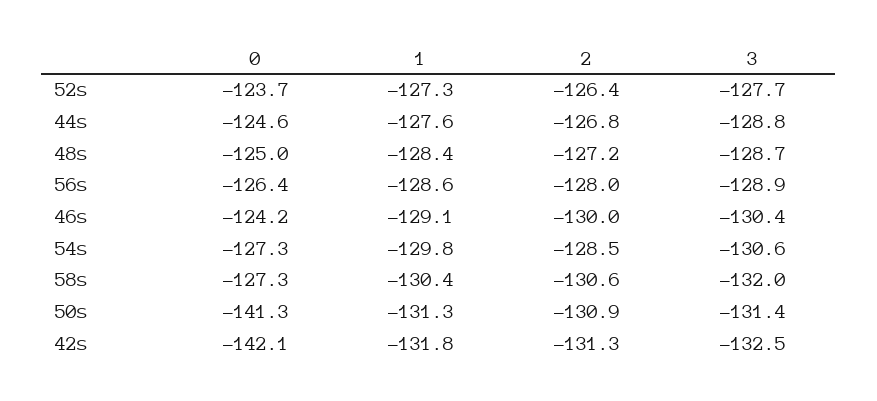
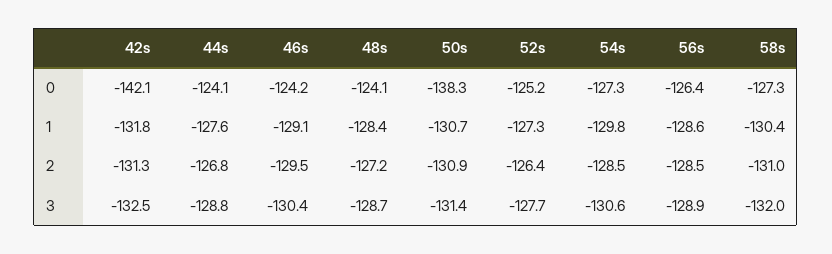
  {
    "0": {
-     "52s": -123.7,
+     "52s": -125.2,
-     "44s": -124.6,
+     "44s": -124.1,
-     "48s": -125,
+     "48s": -124.1,
      "56s": -126.4,
      "46s": -124.2,
      "54s": -127.3,
      "58s": -127.3,
-     "50s": -141.3,
+     "50s": -138.3,
      "42s": -142.1
    },
    "1": {
      "52s": -127.3,
      "44s": -127.6,
      "48s": -128.4,
      "56s": -128.6,
      "46s": -129.1,
      "54s": -129.8,
      "58s": -130.4,
-     "50s": -131.3,
+     "50s": -130.7,
      "42s": -131.8
    },
    "2": {
      "52s": -126.4,
      "44s": -126.8,
      "48s": -127.2,
-     "56s": -128,
+     "56s": -128.5,
-     "46s": -130,
+     "46s": -129.5,
      "54s": -128.5,
-     "58s": -130.6,
+     "58s": -131,
      "50s": -130.9,
      "42s": -131.3
    },
    "3": {
      "52s": -127.7,
      "44s": -128.8,
      "48s": -128.7,
      "56s": -128.9,
      "46s": -130.4,
      "54s": -130.6,
      "58s": -132,
      "50s": -131.4,
      "42s": -132.5
    }
  }

